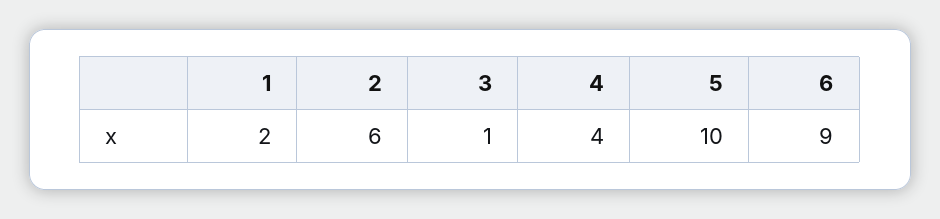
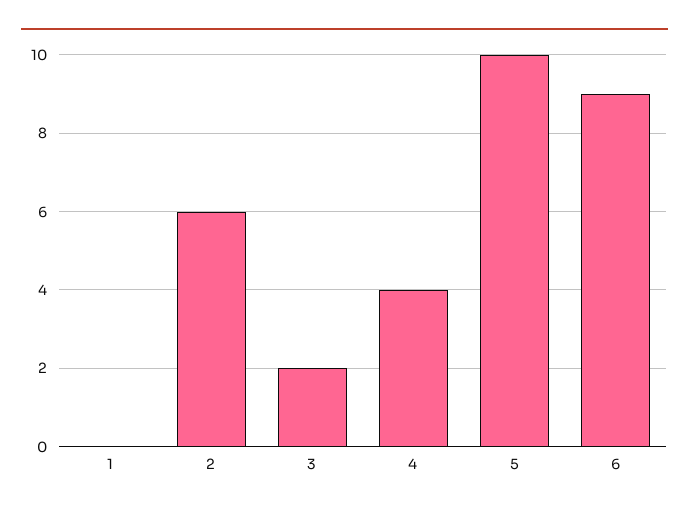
  {
-   "1": 2,
+   "1": 0,
    "2": 6,
-   "3": 1,
+   "3": 2,
    "4": 4,
    "5": 10,
    "6": 9
  }

